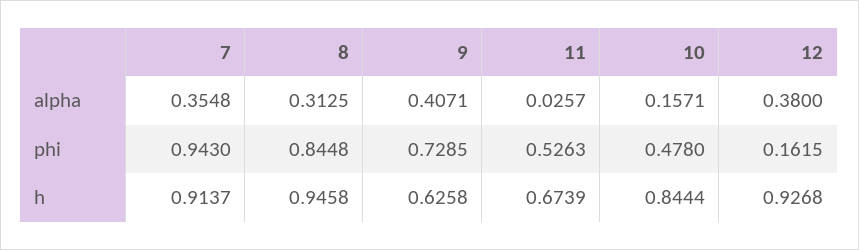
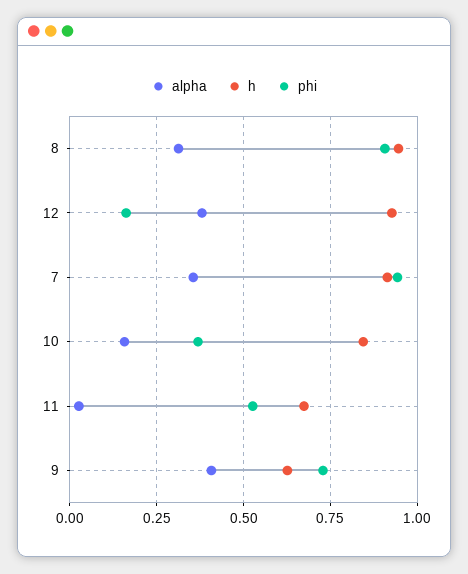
  {
    "alpha": {
      "7": 0.3548,
      "8": 0.3125,
      "9": 0.4071,
      "11": 0.0257,
      "10": 0.1571,
      "12": 0.38
    },
    "phi": {
      "7": 0.943,
-     "8": 0.8448,
+     "8": 0.9,
      "9": 0.7285,
      "11": 0.5263,
-     "10": 0.478,
+     "10": 0.375,
      "12": 0.1615
    },
    "h": {
      "7": 0.9137,
      "8": 0.9458,
      "9": 0.6258,
      "11": 0.6739,
      "10": 0.8444,
      "12": 0.9268
    }
  }

